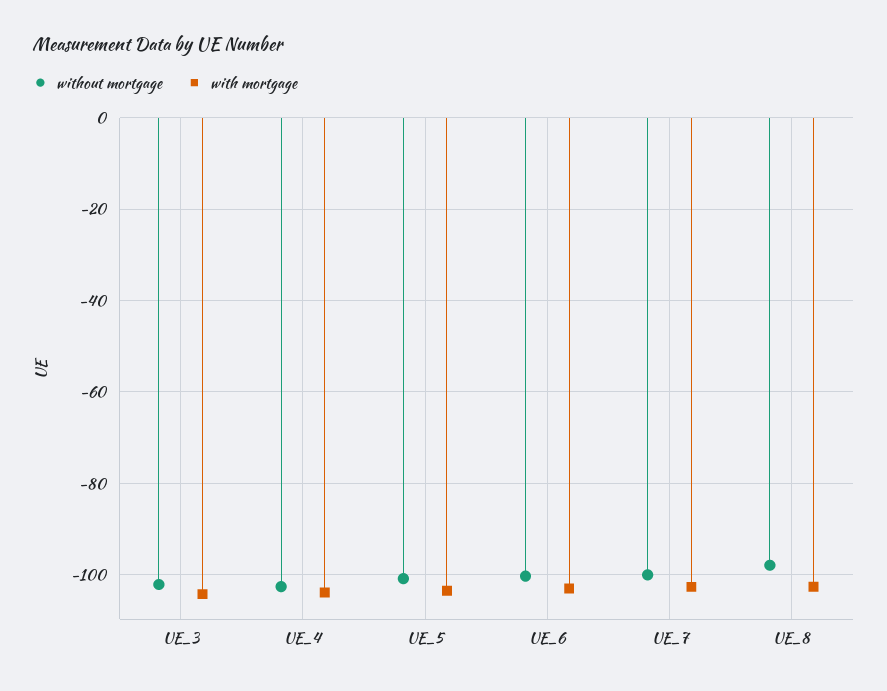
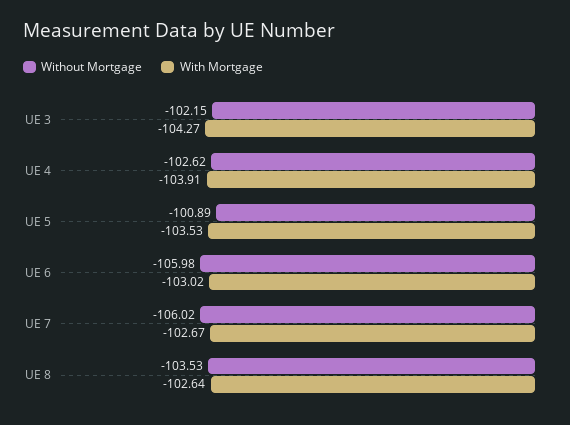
  {
    "without mortgage": {
      "UE_3": -102.15,
      "UE_4": -102.62,
      "UE_5": -100.89,
-     "UE_6": -100,
+     "UE_6": -105.98,
-     "UE_7": -100,
+     "UE_7": -106.02,
-     "UE_8": -98
+     "UE_8": -103.53
    },
    "with mortgage": {
      "UE_3": -104.27,
      "UE_4": -103.91,
      "UE_5": -103.53,
      "UE_6": -103.02,
      "UE_7": -102.67,
      "UE_8": -102.64
    }
  }

